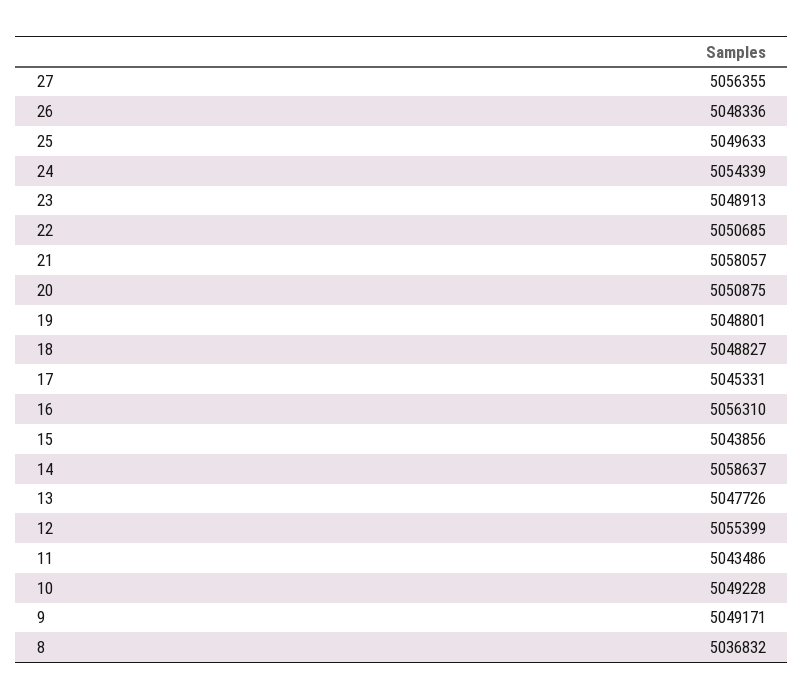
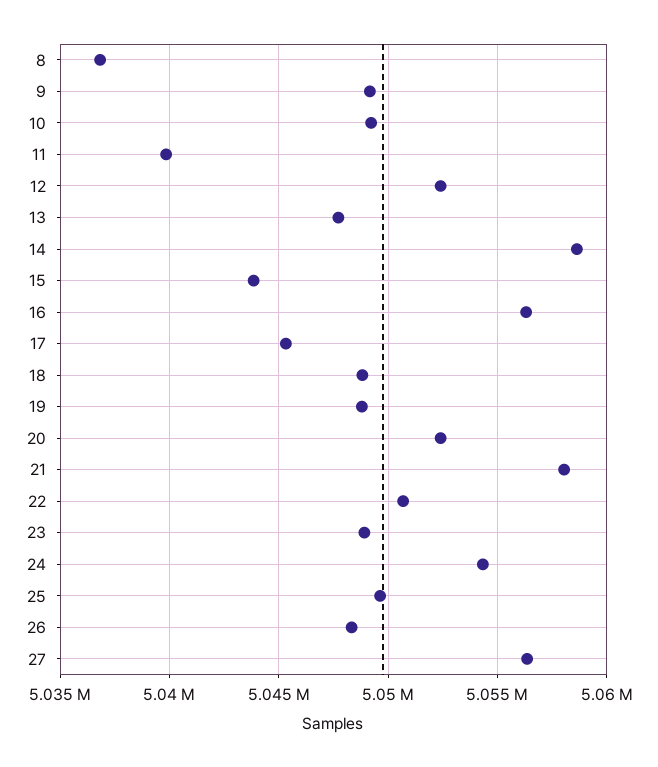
  {
    "27": 5056355,
    "26": 5048336,
    "25": 5049633,
    "24": 5054339,
    "23": 5048913,
    "22": 5050685,
    "21": 5058057,
-   "20": 5050875,
+   "20": 5052500,
    "19": 5048801,
    "18": 5048827,
    "17": 5045331,
    "16": 5056310,
    "15": 5043856,
    "14": 5058637,
    "13": 5047726,
-   "12": 5055399,
+   "12": 5052500,
-   "11": 5043486,
+   "11": 5040000,
    "10": 5049228,
    "9": 5049171,
    "8": 5036832
  }

